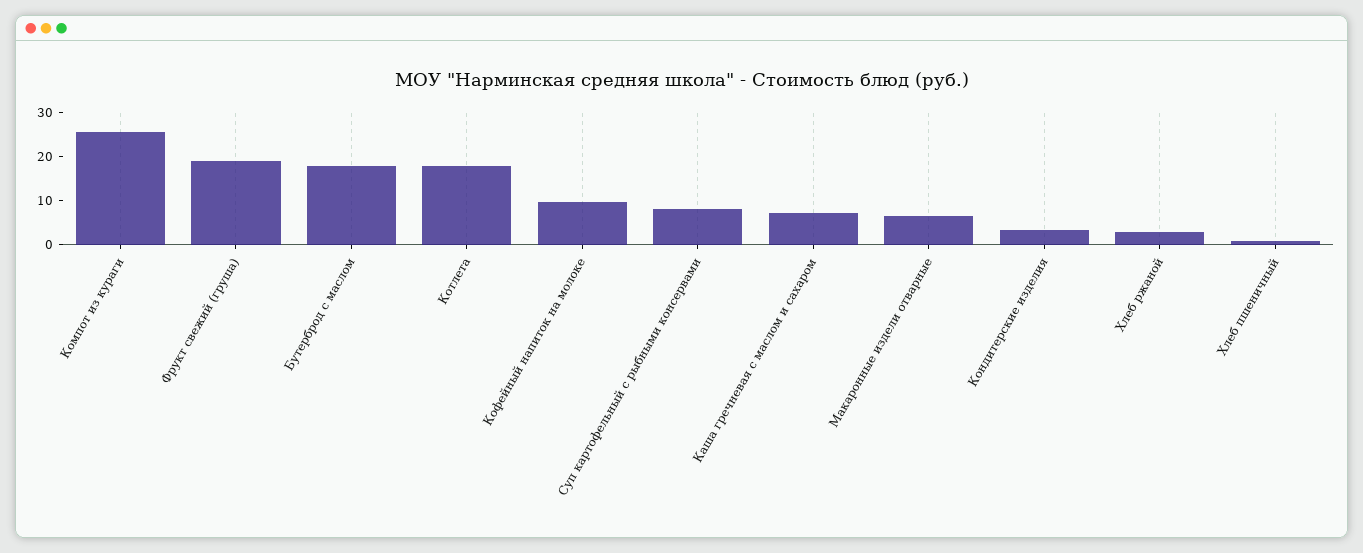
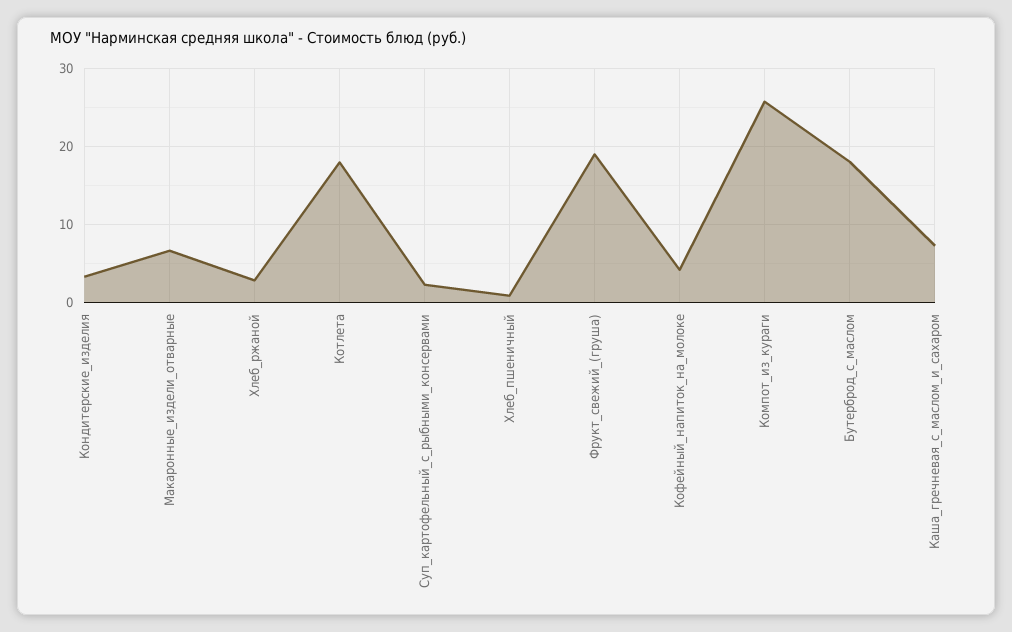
  {
    "Компот из кураги": 26,
    "Фрукт свежий (груша)": 19,
    "Бутерброд с маслом": 18,
    "Котлета": 18,
-   "Кофейный напиток на молоке": 10,
+   "Кофейный напиток на молоке": 4,
-   "Суп картофельный с рыбными консервами": 8,
+   "Суп картофельный с рыбными консервами": 2,
    "Каша гречневая с маслом и сахаром": 7,
    "Макаронные издели отварные": 7,
    "Кондитерские изделия": 3,
    "Хлеб ржаной": 3,
    "Хлеб пшеничный": 1
  }

